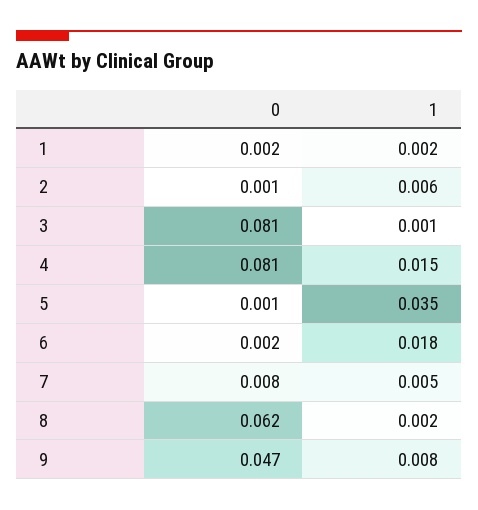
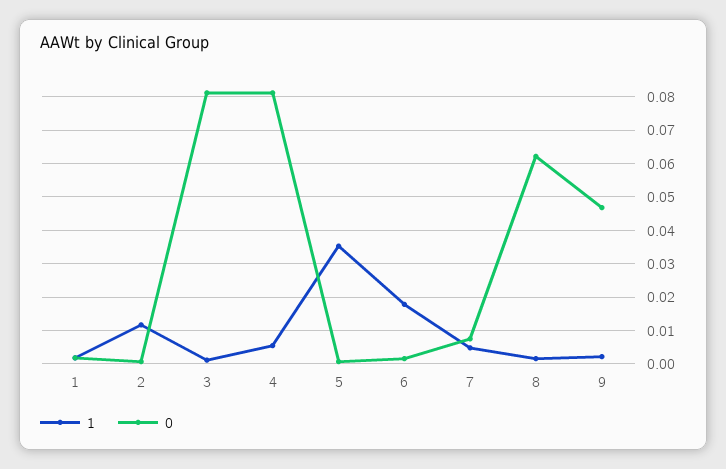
  {
    "0": {
      "1": 0.002,
      "2": 0.001,
      "3": 0.081,
      "4": 0.081,
      "5": 0.001,
      "6": 0.002,
      "7": 0.008,
      "8": 0.062,
      "9": 0.047
    },
    "1": {
      "1": 0.002,
-     "2": 0.006,
+     "2": 0.012,
      "3": 0.001,
-     "4": 0.015,
+     "4": 0.006,
      "5": 0.035,
      "6": 0.018,
      "7": 0.005,
      "8": 0.002,
-     "9": 0.008
+     "9": 0.002
    }
  }

